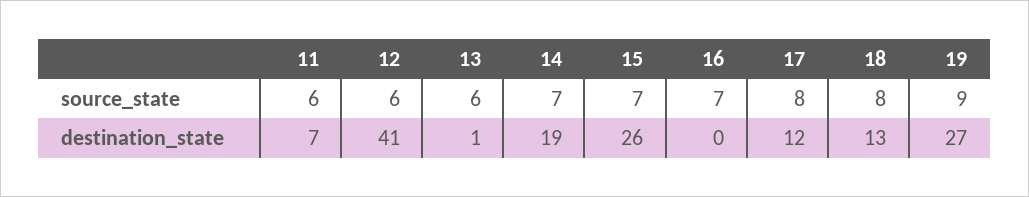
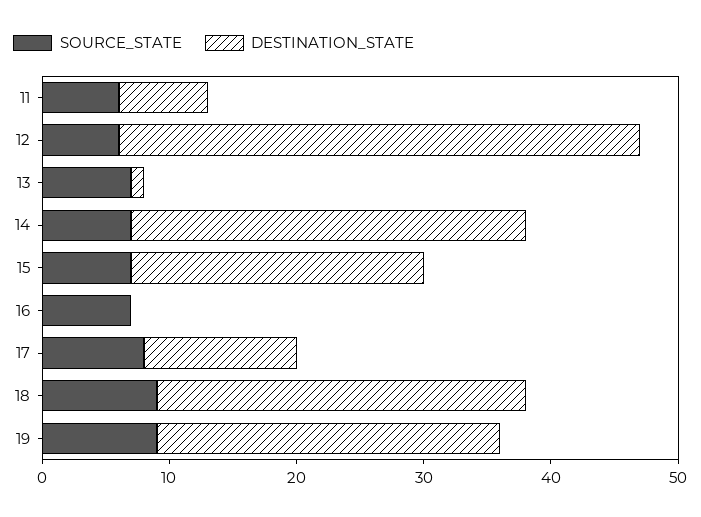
  {
    "source_state": {
      "11": 6,
      "12": 6,
-     "13": 6,
+     "13": 7,
      "14": 7,
      "15": 7,
      "16": 7,
      "17": 8,
-     "18": 8,
+     "18": 9,
      "19": 9
    },
    "destination_state": {
      "11": 7,
      "12": 41,
      "13": 1,
-     "14": 19,
+     "14": 31,
-     "15": 26,
+     "15": 23,
      "16": 0,
      "17": 12,
-     "18": 13,
+     "18": 29,
      "19": 27
    }
  }

